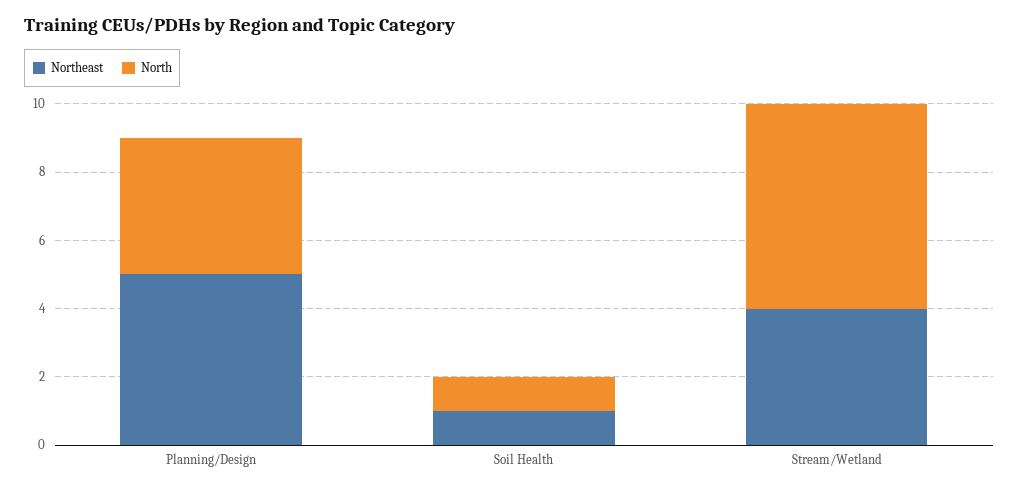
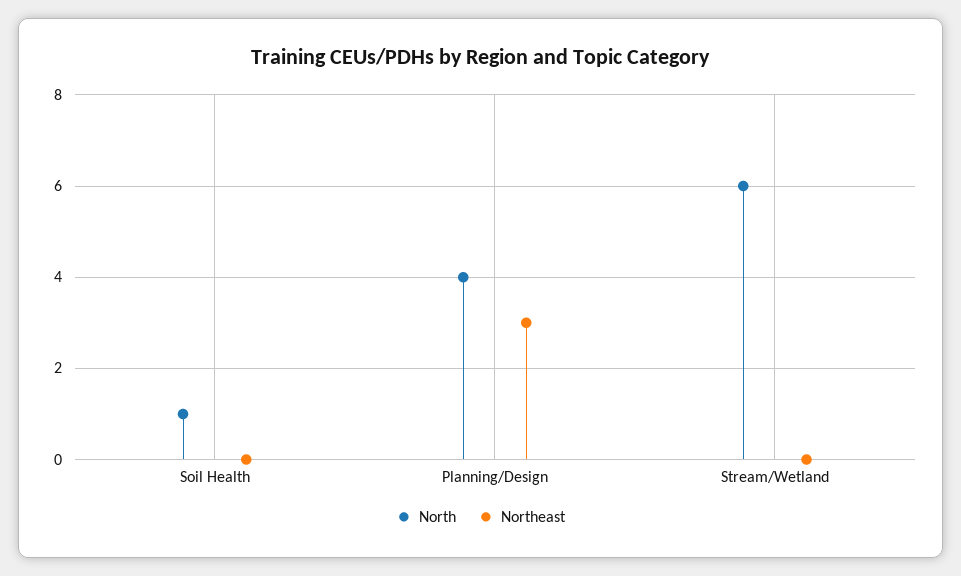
  {
    "Northeast": {
-     "Planning/Design": 5,
+     "Planning/Design": 3,
-     "Soil Health": 1,
+     "Soil Health": 0,
-     "Stream/Wetland": 4
+     "Stream/Wetland": 0
    },
    "North": {
      "Planning/Design": 4,
      "Soil Health": 1,
      "Stream/Wetland": 6
    }
  }

